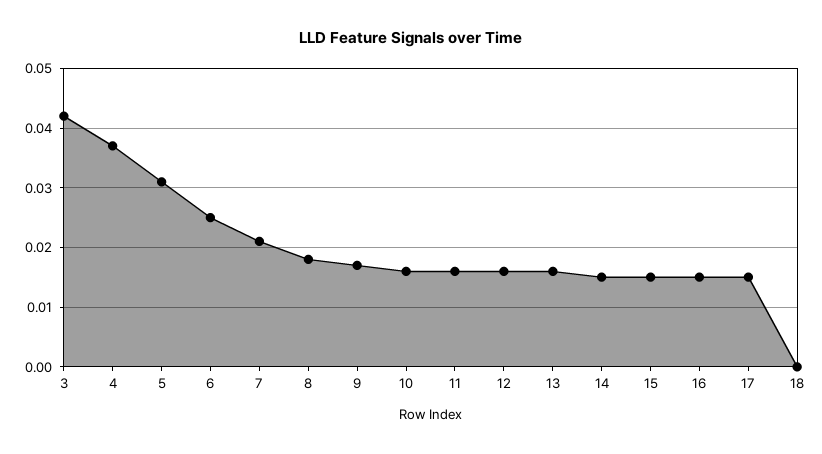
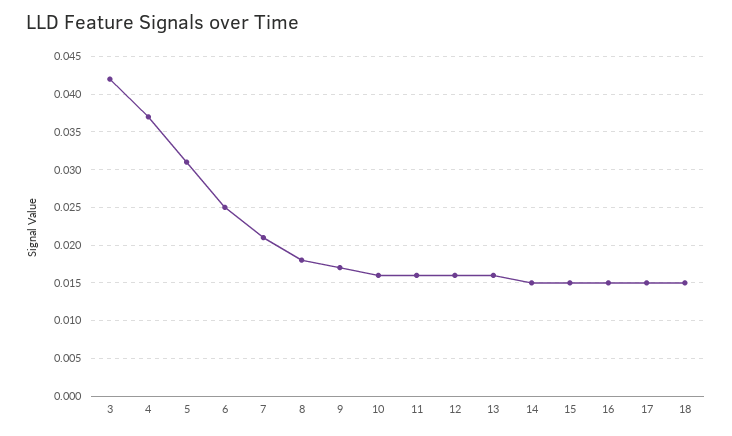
  {
    "3": 0.042,
    "4": 0.037,
    "5": 0.031,
    "6": 0.025,
    "7": 0.021,
    "8": 0.018,
    "9": 0.017,
    "10": 0.016,
    "11": 0.016,
    "12": 0.016,
    "13": 0.016,
    "14": 0.015,
    "15": 0.015,
    "16": 0.015,
    "17": 0.015,
-   "18": 0
+   "18": 0.015
  }

